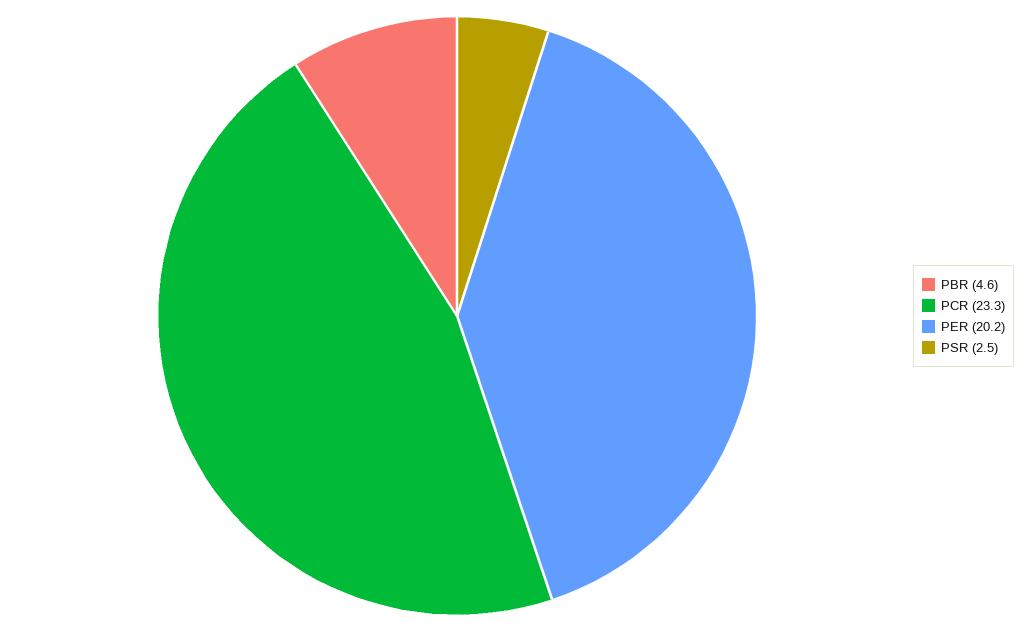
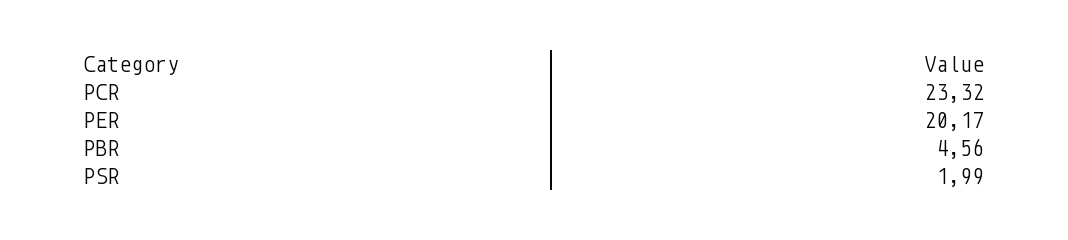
  {
    "PBR": 4.56,
    "PCR": 23.32,
    "PER": 20.17,
-   "PSR": 2.5
+   "PSR": 1.99
  }

